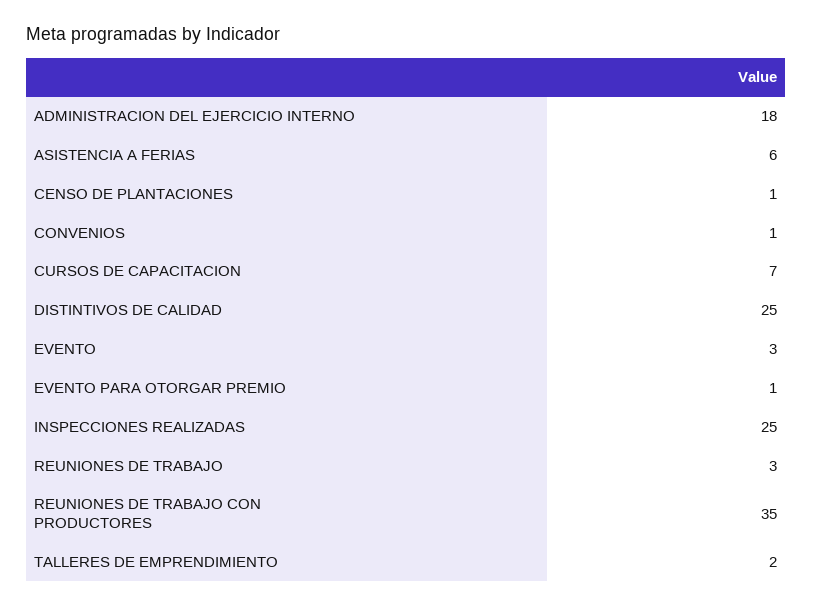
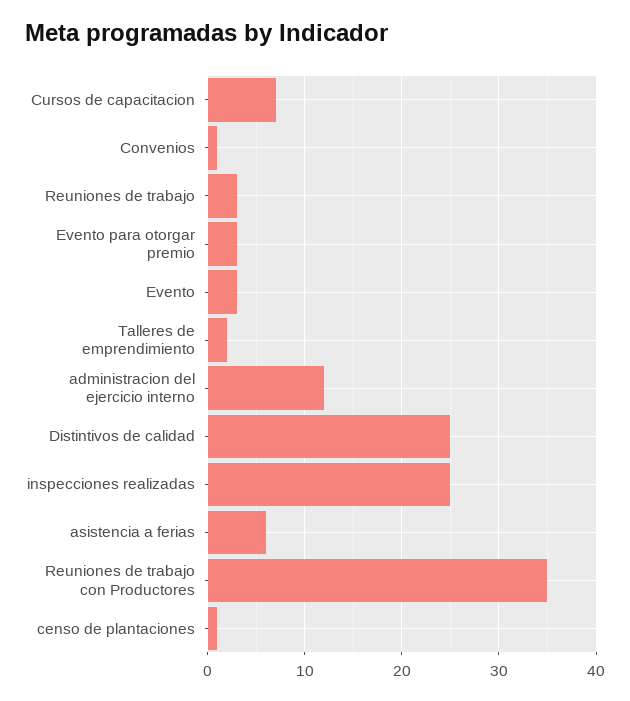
  {
-   "ADMINISTRACION DEL EJERCICIO INTERNO": 18,
+   "ADMINISTRACION DEL EJERCICIO INTERNO": 12,
    "ASISTENCIA A FERIAS": 6,
    "CENSO DE PLANTACIONES": 1,
    "CONVENIOS": 1,
    "CURSOS DE CAPACITACION": 7,
    "DISTINTIVOS DE CALIDAD": 25,
    "EVENTO": 3,
-   "EVENTO PARA OTORGAR PREMIO": 1,
+   "EVENTO PARA OTORGAR PREMIO": 3,
    "INSPECCIONES REALIZADAS": 25,
    "REUNIONES DE TRABAJO": 3,
    "REUNIONES DE TRABAJO CON PRODUCTORES": 35,
    "TALLERES DE EMPRENDIMIENTO": 2
  }

